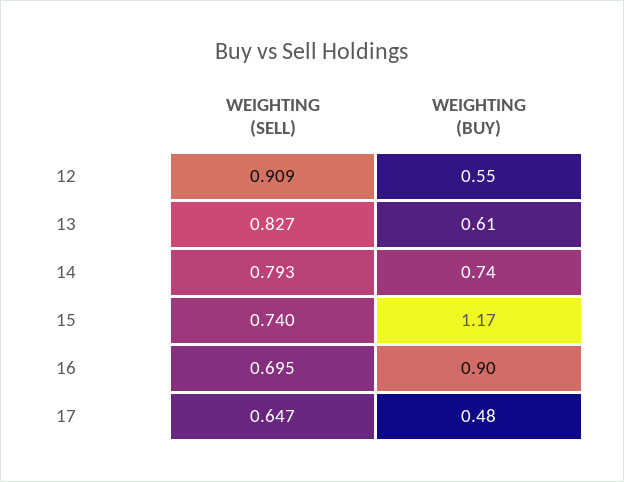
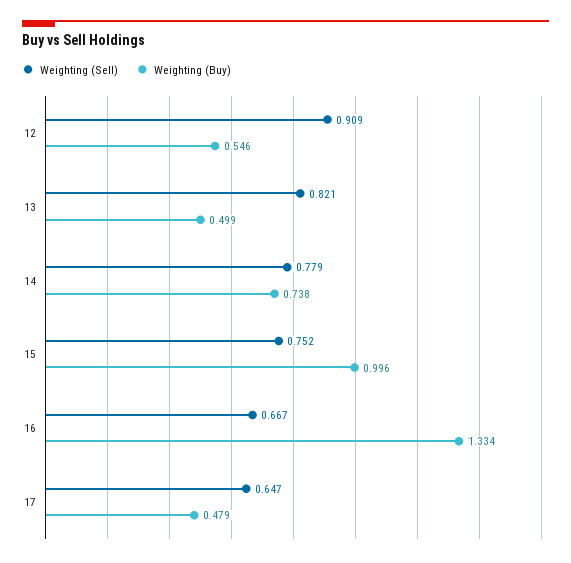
  {
    "WEIGHTING (SELL)": {
      "12": 0.909,
-     "13": 0.827,
+     "13": 0.821,
-     "14": 0.793,
+     "14": 0.779,
-     "15": 0.74,
+     "15": 0.752,
-     "16": 0.695,
+     "16": 0.667,
      "17": 0.647
    },
    "WEIGHTING (BUY)": {
      "12": 0.546,
-     "13": 0.61,
+     "13": 0.499,
      "14": 0.738,
-     "15": 1.17,
+     "15": 0.996,
-     "16": 0.9,
+     "16": 1.334,
      "17": 0.479
    }
  }

